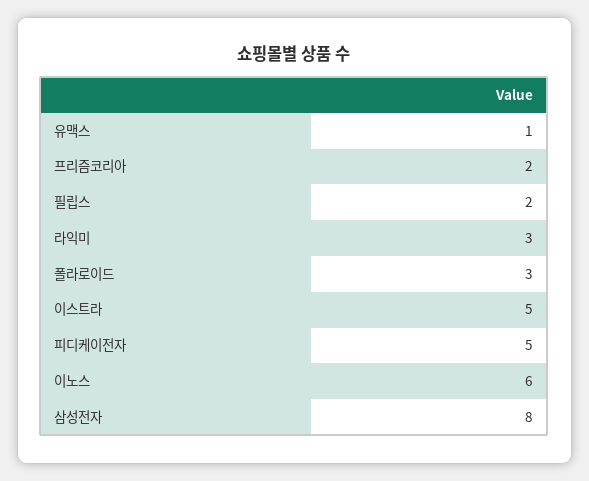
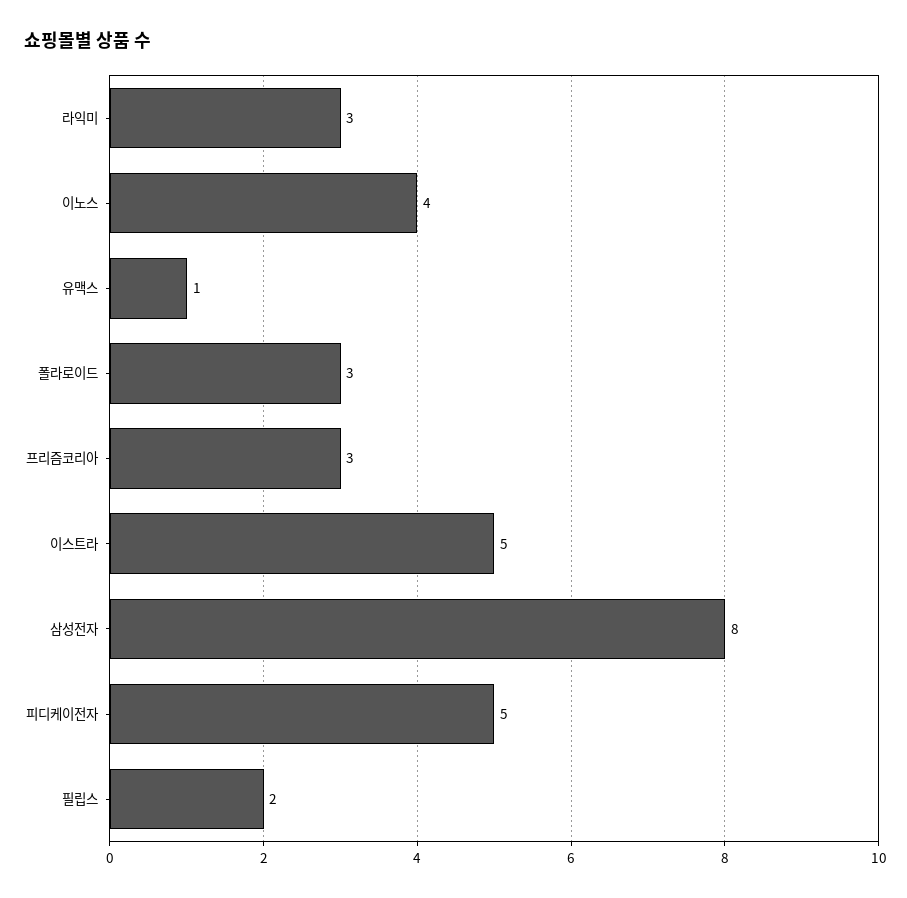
  {
    "유맥스": 1,
-   "프리즘코리아": 2,
+   "프리즘코리아": 3,
    "필립스": 2,
    "라익미": 3,
    "폴라로이드": 3,
    "이스트라": 5,
    "피디케이전자": 5,
-   "이노스": 6,
+   "이노스": 4,
    "삼성전자": 8
  }

